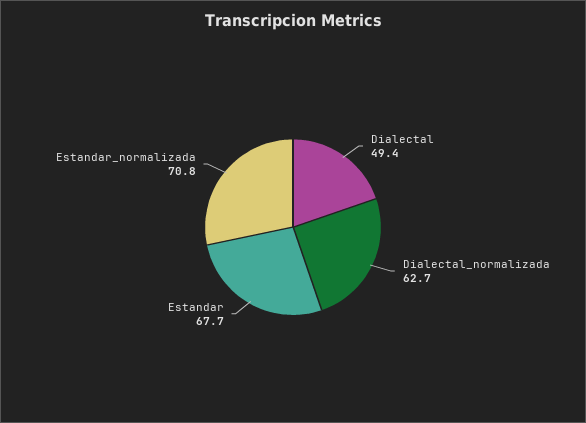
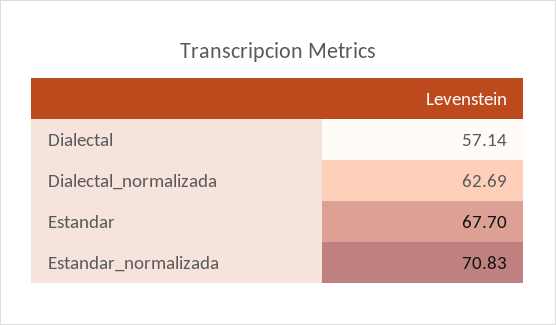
  {
-   "Dialectal": 49.4,
+   "Dialectal": 57.14,
    "Dialectal_normalizada": 62.69,
    "Estandar": 67.7,
    "Estandar_normalizada": 70.83
  }

